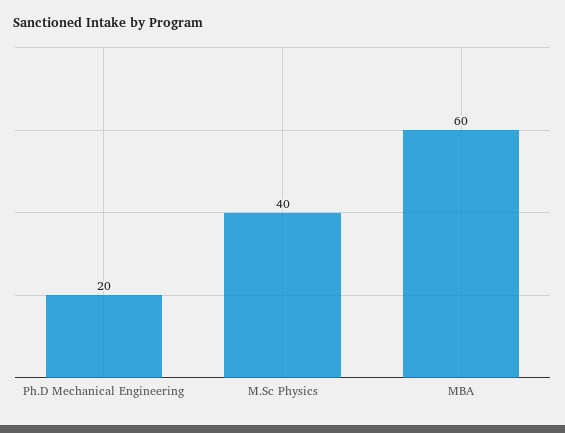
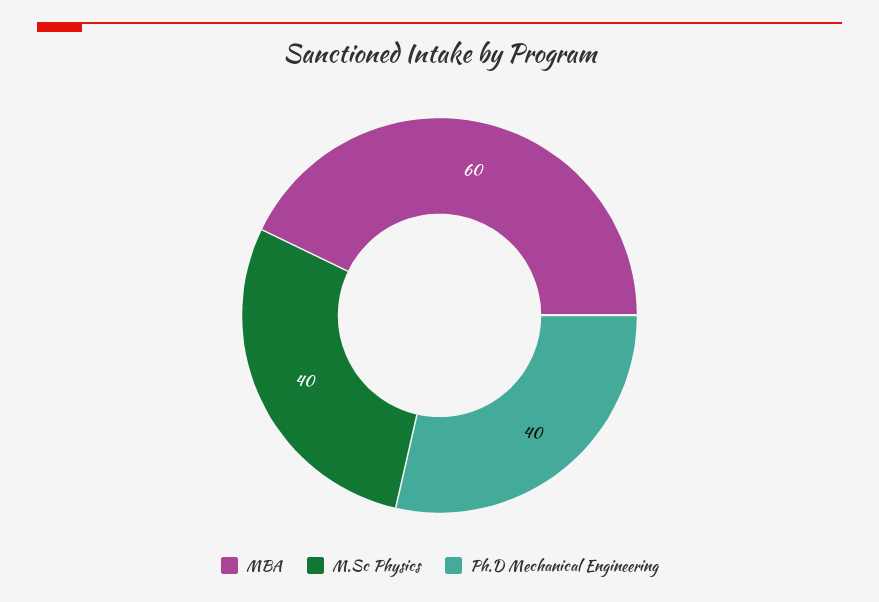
  {
-   "Ph.D Mechanical Engineering": 20,
+   "Ph.D Mechanical Engineering": 40,
    "M.Sc Physics": 40,
    "MBA": 60
  }

